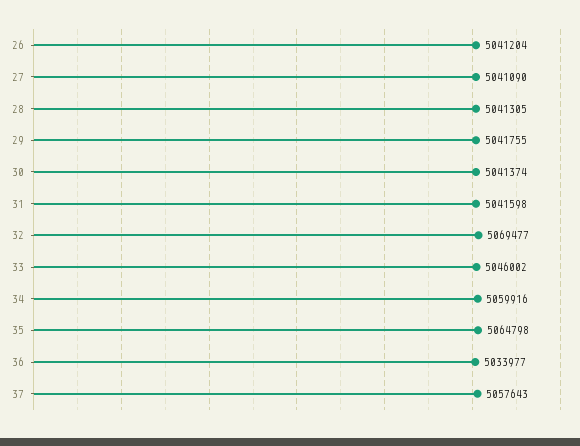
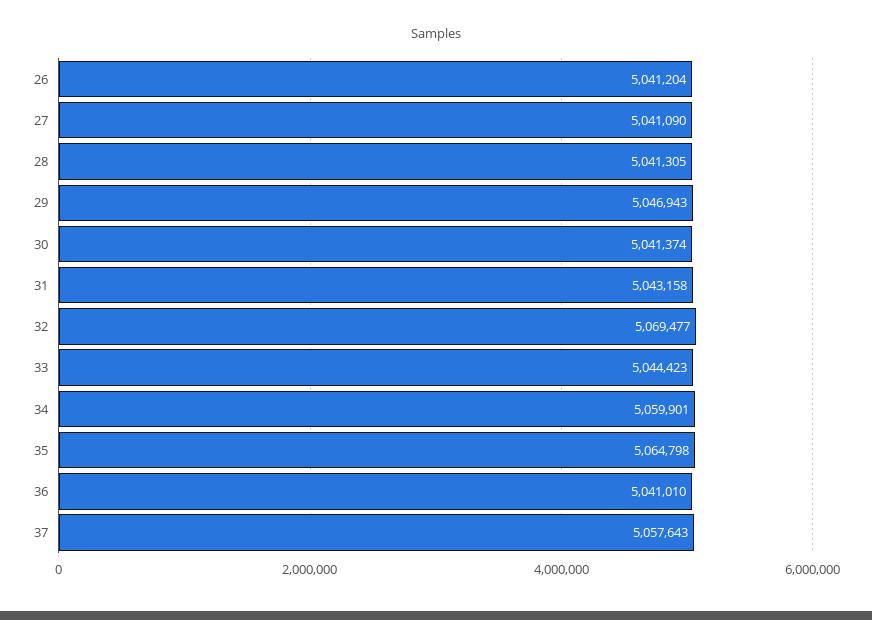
  {
    "26": 5041204,
    "27": 5041090,
    "28": 5041305,
-   "29": 5041755,
+   "29": 5046943,
    "30": 5041374,
-   "31": 5041598,
+   "31": 5043158,
    "32": 5069477,
-   "33": 5046002,
+   "33": 5044423,
-   "34": 5059916,
+   "34": 5059901,
    "35": 5064798,
-   "36": 5033977,
+   "36": 5041010,
    "37": 5057643
  }

